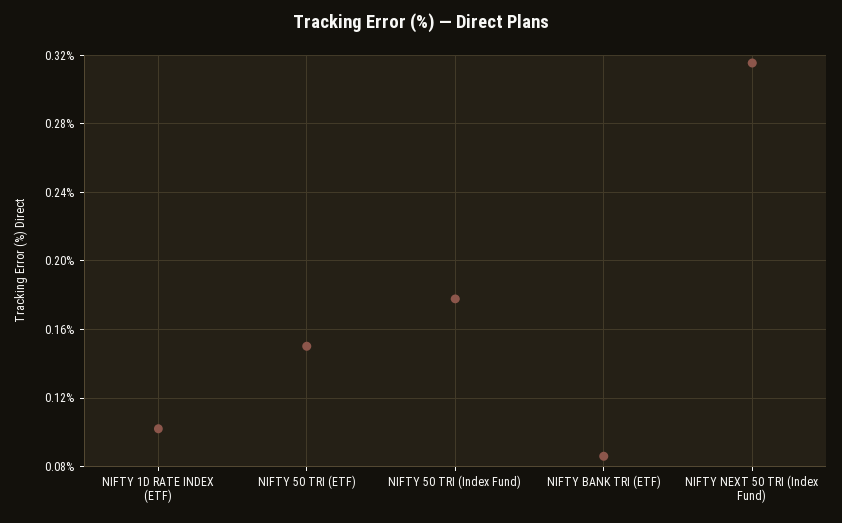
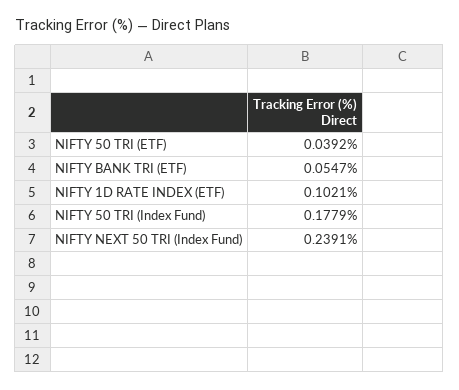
  {
    "NIFTY 1D RATE INDEX (ETF)": 0.1021,
-   "NIFTY 50 TRI (ETF)": 0.15,
+   "NIFTY 50 TRI (ETF)": 0.0392,
    "NIFTY 50 TRI (Index Fund)": 0.1779,
-   "NIFTY BANK TRI (ETF)": 0.085,
+   "NIFTY BANK TRI (ETF)": 0.0547,
-   "NIFTY NEXT 50 TRI (Index Fund)": 0.315
+   "NIFTY NEXT 50 TRI (Index Fund)": 0.2391
  }

